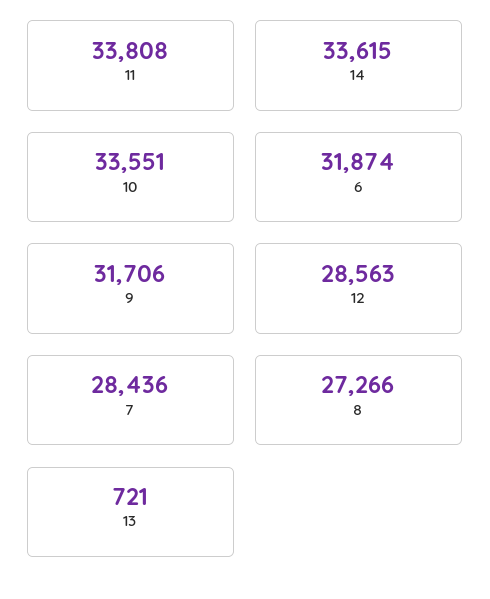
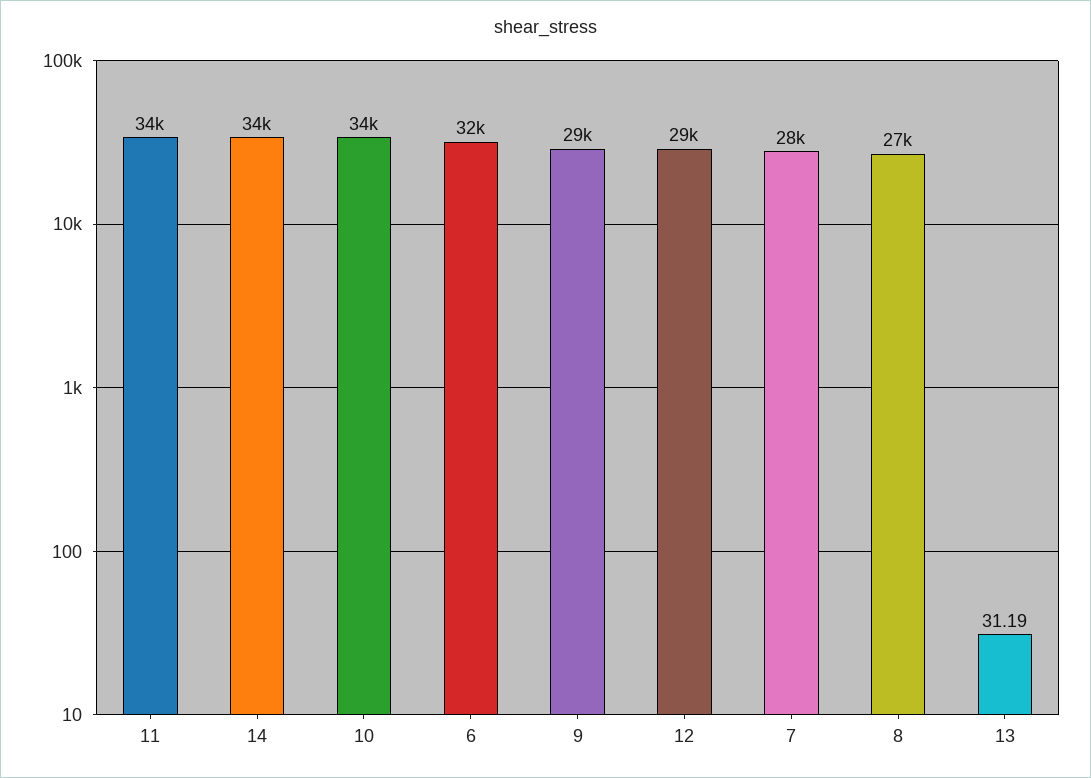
  {
    "11": 33808,
    "14": 33615,
    "10": 33551,
    "6": 31874,
-   "9": 31706,
+   "9": 29000,
    "12": 28563,
    "7": 28436,
    "8": 27266,
-   "13": 721
+   "13": 31.19
  }

